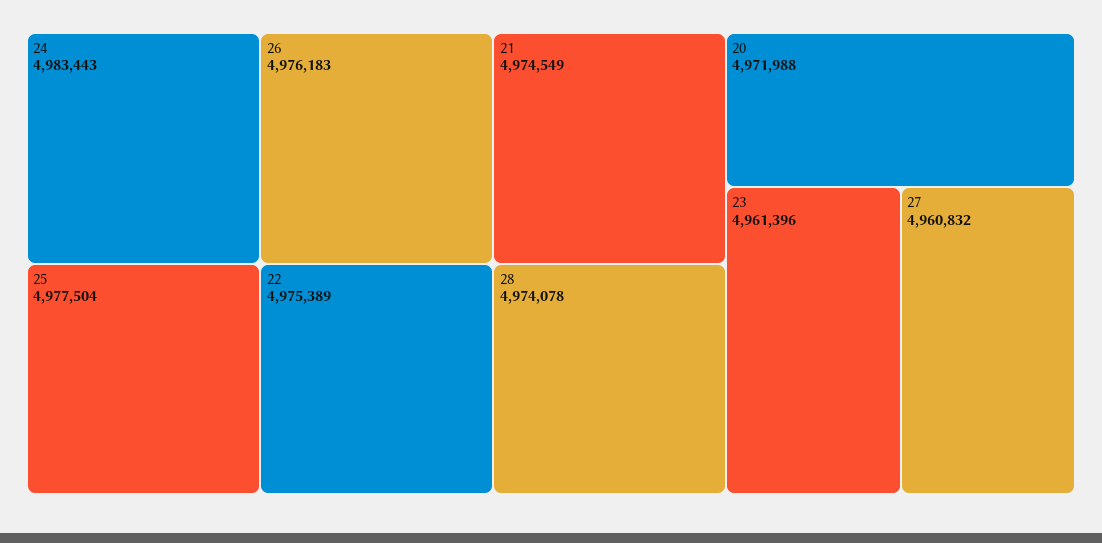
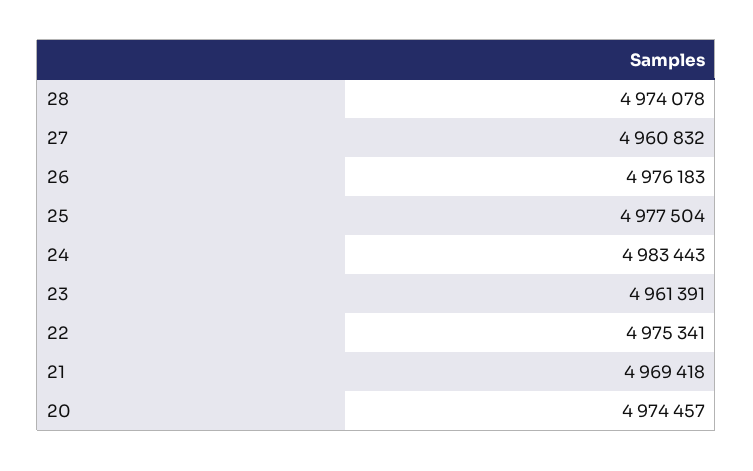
  {
    "24": 4983443,
    "25": 4977504,
    "26": 4976183,
-   "22": 4975389,
+   "22": 4975341,
-   "21": 4974549,
+   "21": 4969418,
    "28": 4974078,
-   "20": 4971988,
+   "20": 4974457,
-   "23": 4961396,
+   "23": 4961391,
    "27": 4960832
  }

